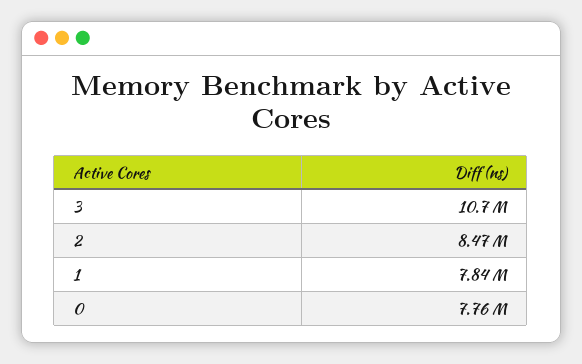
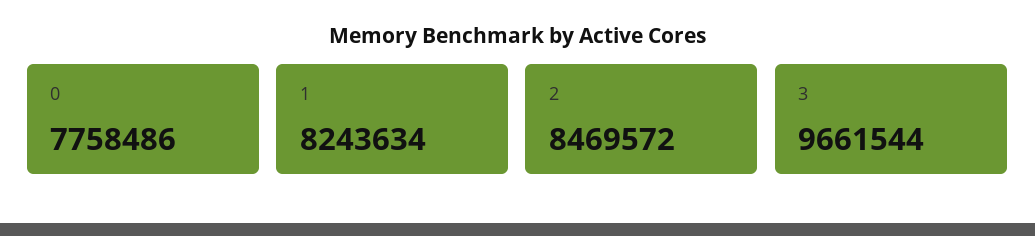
  {
-   "3": 10700000,
+   "3": 9661544,
    "2": 8469572,
-   "1": 7840000,
+   "1": 8243634,
    "0": 7758486
  }

